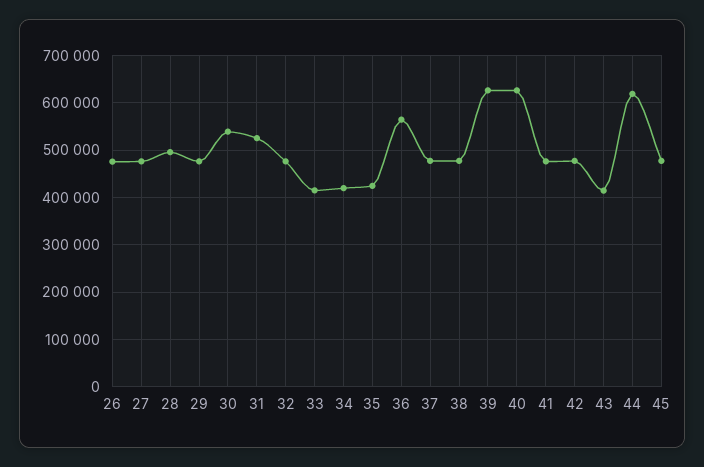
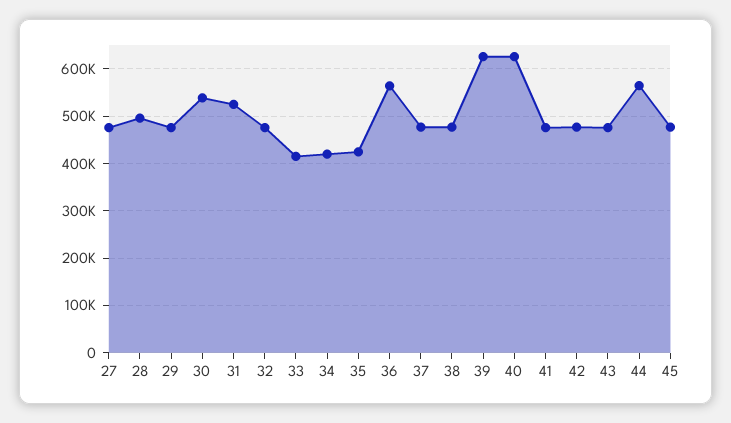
  {
-   "26": 480000,
    "27": 480000,
    "28": 500000,
    "29": 480000,
    "30": 540000,
    "31": 520000,
    "32": 480000,
    "33": 420000,
    "34": 420000,
    "35": 420000,
    "36": 560000,
    "37": 480000,
    "38": 480000,
    "39": 620000,
    "40": 620000,
    "41": 480000,
    "42": 480000,
-   "43": 420000,
+   "43": 480000,
-   "44": 620000,
+   "44": 560000,
    "45": 480000
  }

